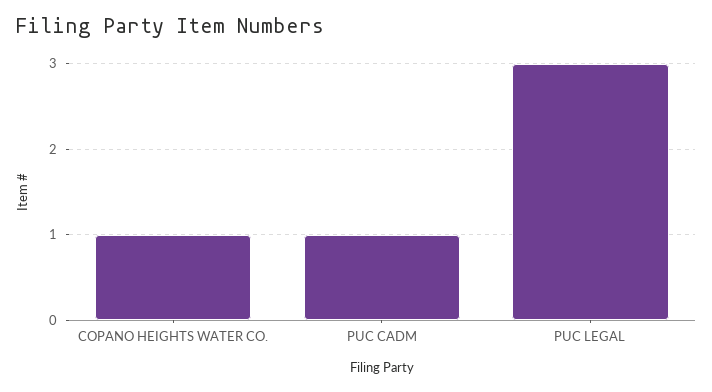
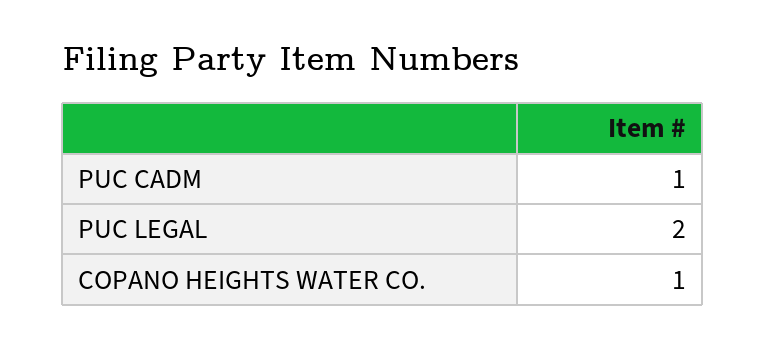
  {
    "COPANO HEIGHTS WATER CO.": 1,
    "PUC CADM": 1,
-   "PUC LEGAL": 3
+   "PUC LEGAL": 2
  }

